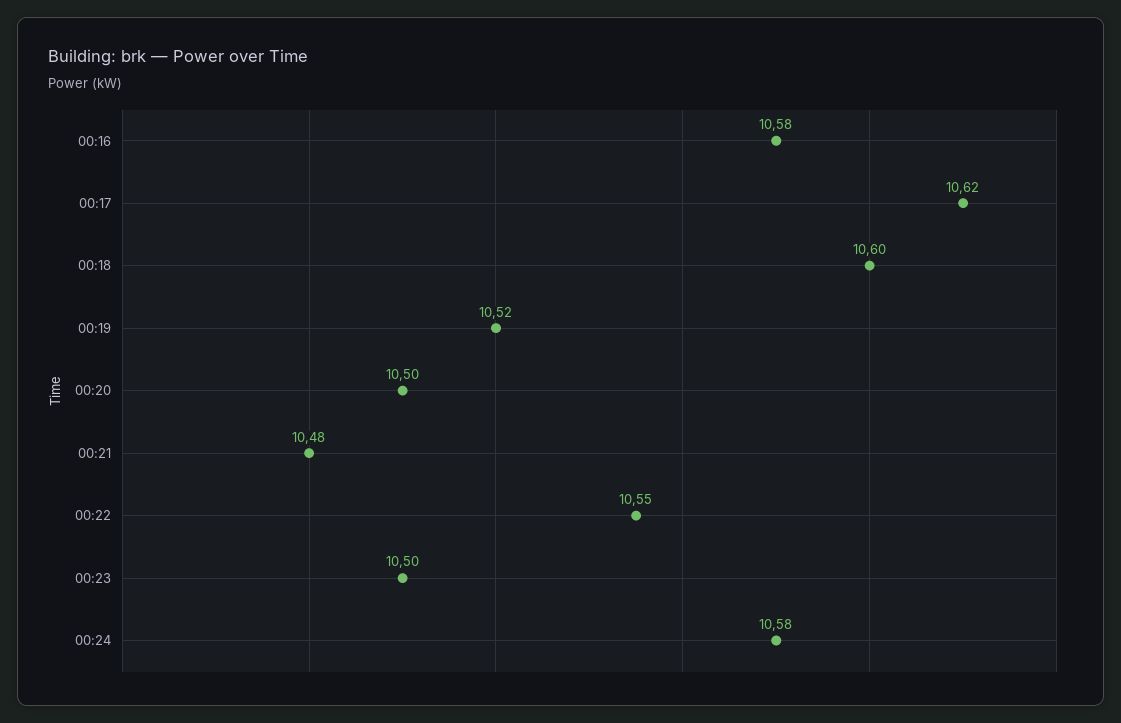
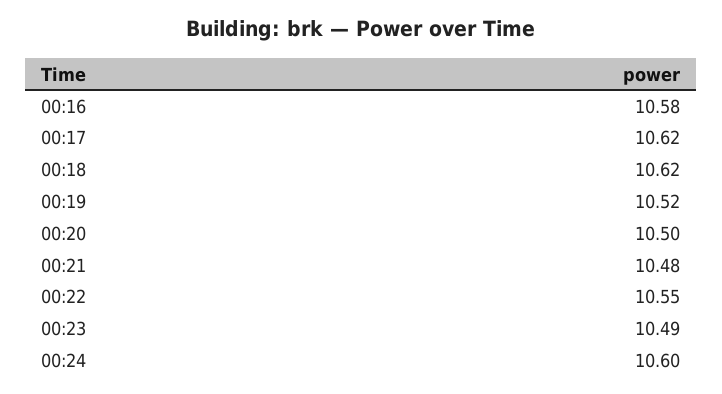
  {
    "00:16": 10.58,
    "00:17": 10.62,
-   "00:18": 10.6,
+   "00:18": 10.62,
    "00:19": 10.52,
    "00:20": 10.5,
    "00:21": 10.48,
    "00:22": 10.55,
-   "00:23": 10.5,
+   "00:23": 10.49,
-   "00:24": 10.58
+   "00:24": 10.6
  }

